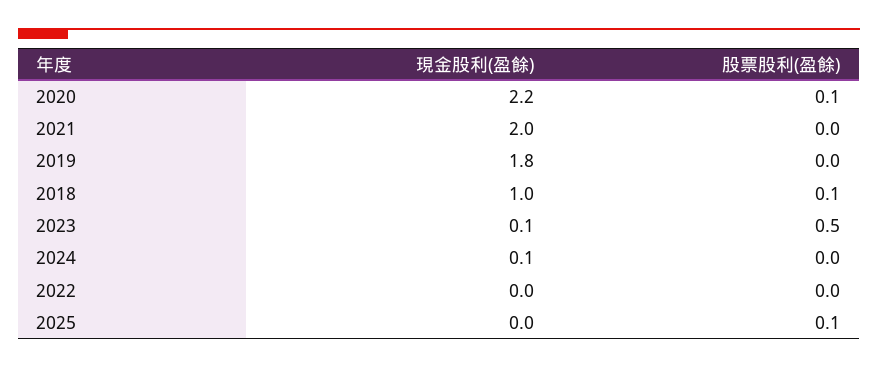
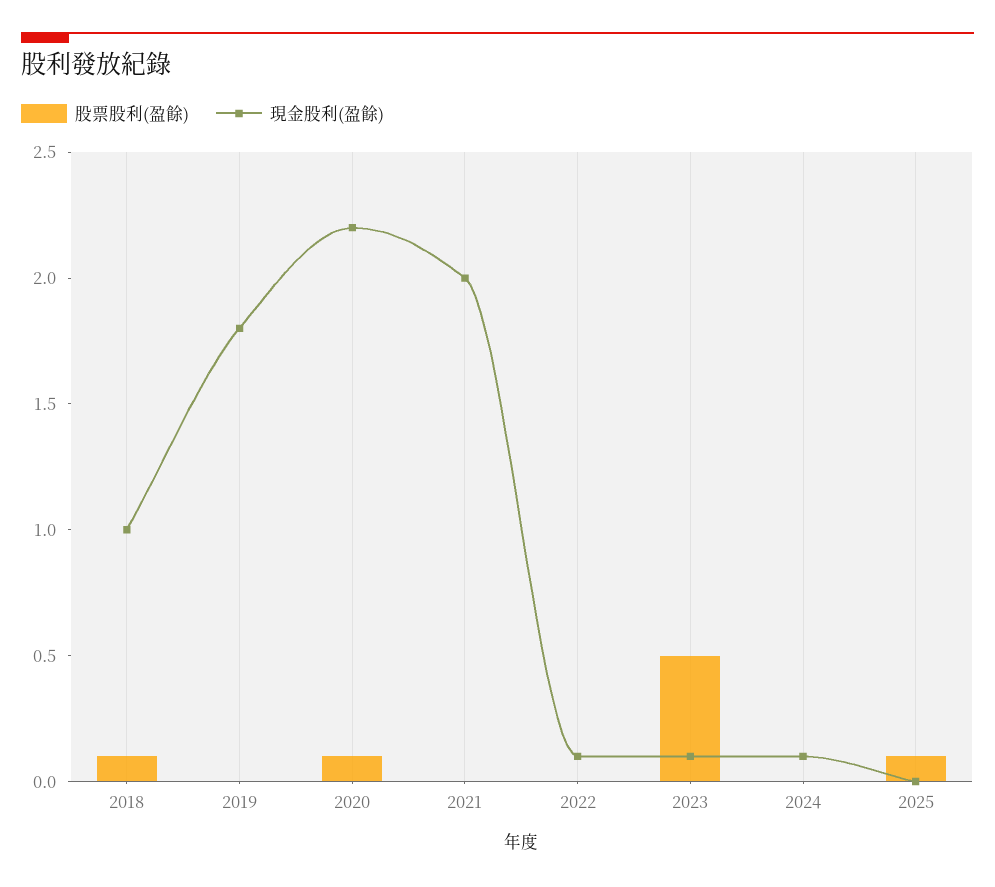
  {
    "現金股利(盈餘)": {
      "2020": 2.2,
      "2021": 2,
      "2019": 1.8,
      "2018": 1,
      "2023": 0.1,
      "2024": 0.1,
-     "2022": 0,
+     "2022": 0.1,
      "2025": 0
    },
    "股票股利(盈餘)": {
      "2020": 0.1,
      "2021": 0,
      "2019": 0,
      "2018": 0.1,
      "2023": 0.5,
      "2024": 0,
      "2022": 0,
      "2025": 0.1
    }
  }

